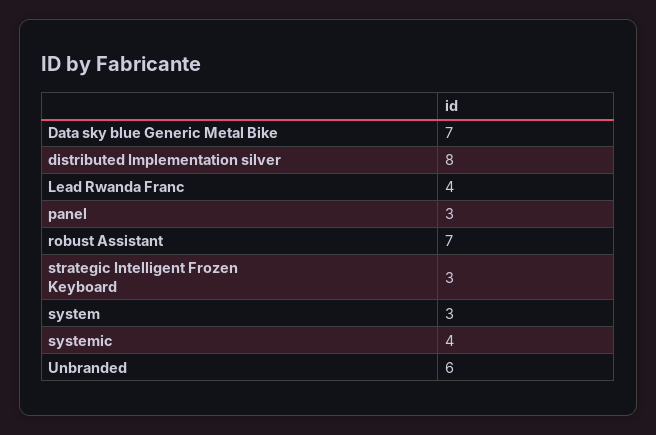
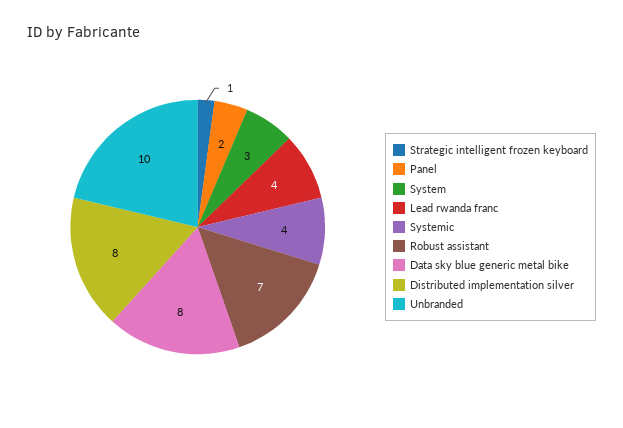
  {
-   "Data sky blue Generic Metal Bike": 7,
+   "Data sky blue Generic Metal Bike": 8,
    "distributed Implementation silver": 8,
    "Lead Rwanda Franc": 4,
-   "panel": 3,
+   "panel": 2,
    "robust Assistant": 7,
-   "strategic Intelligent Frozen Keyboard": 3,
+   "strategic Intelligent Frozen Keyboard": 1,
    "system": 3,
    "systemic": 4,
-   "Unbranded": 6
+   "Unbranded": 10
  }

